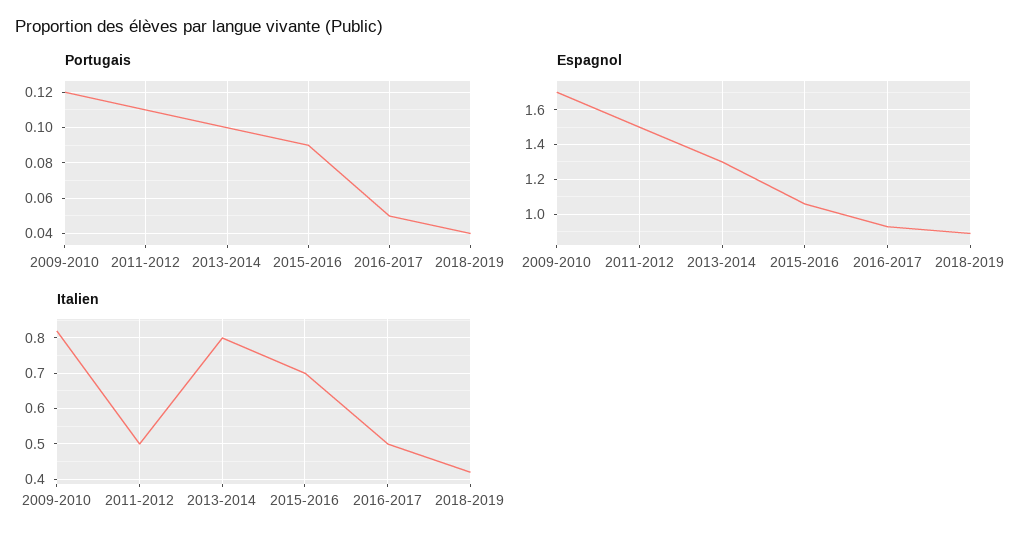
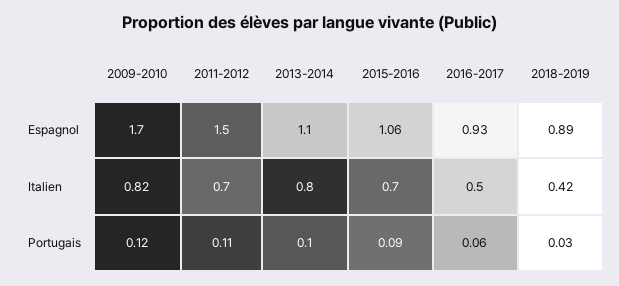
  {
    "Portugais": {
      "2009-2010": 0.12,
      "2011-2012": 0.11,
      "2013-2014": 0.1,
      "2015-2016": 0.09,
-     "2016-2017": 0.05,
+     "2016-2017": 0.06,
-     "2018-2019": 0.04
+     "2018-2019": 0.03
    },
    "Espagnol": {
      "2009-2010": 1.7,
      "2011-2012": 1.5,
-     "2013-2014": 1.3,
+     "2013-2014": 1.1,
      "2015-2016": 1.06,
      "2016-2017": 0.93,
      "2018-2019": 0.89
    },
    "Italien": {
      "2009-2010": 0.82,
-     "2011-2012": 0.5,
+     "2011-2012": 0.7,
      "2013-2014": 0.8,
      "2015-2016": 0.7,
      "2016-2017": 0.5,
      "2018-2019": 0.42
    }
  }

